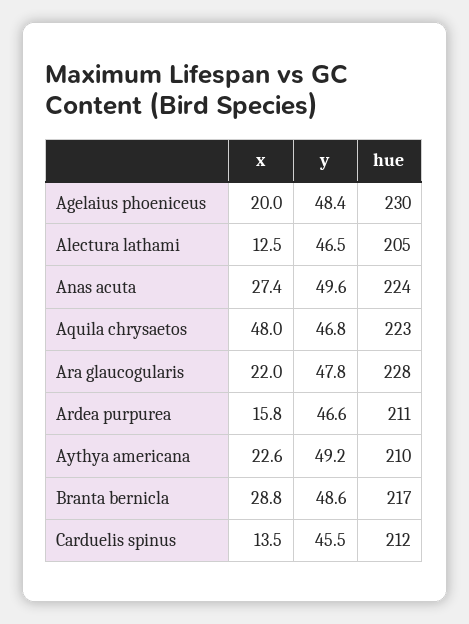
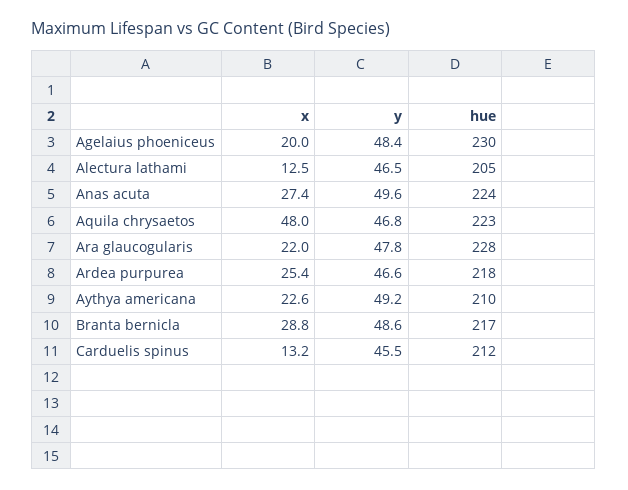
  {
    "x": {
      "Agelaius phoeniceus": 20,
      "Alectura lathami": 12.5,
      "Anas acuta": 27.4,
      "Aquila chrysaetos": 48,
      "Ara glaucogularis": 22,
-     "Ardea purpurea": 15.8,
+     "Ardea purpurea": 25.4,
      "Aythya americana": 22.6,
      "Branta bernicla": 28.8,
-     "Carduelis spinus": 13.5
+     "Carduelis spinus": 13.2
    },
    "y": {
      "Agelaius phoeniceus": 48.4,
      "Alectura lathami": 46.5,
      "Anas acuta": 49.6,
      "Aquila chrysaetos": 46.8,
      "Ara glaucogularis": 47.8,
      "Ardea purpurea": 46.6,
      "Aythya americana": 49.2,
      "Branta bernicla": 48.6,
      "Carduelis spinus": 45.5
    },
    "hue": {
      "Agelaius phoeniceus": 230,
      "Alectura lathami": 205,
      "Anas acuta": 224,
      "Aquila chrysaetos": 223,
      "Ara glaucogularis": 228,
-     "Ardea purpurea": 211,
+     "Ardea purpurea": 218,
      "Aythya americana": 210,
      "Branta bernicla": 217,
      "Carduelis spinus": 212
    }
  }

